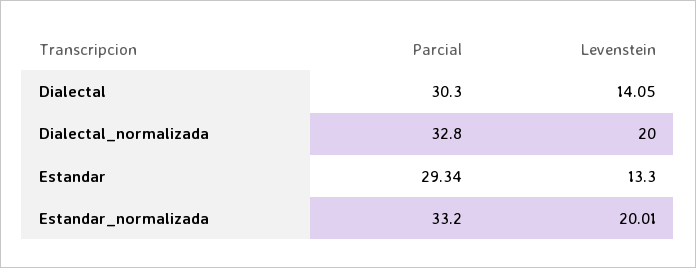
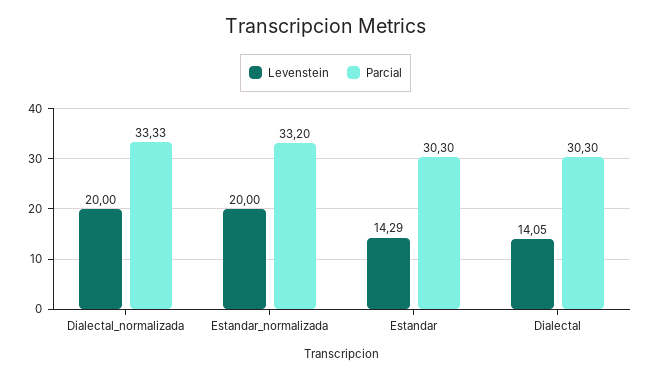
  {
    "Parcial": {
      "Dialectal": 30.3,
-     "Dialectal_normalizada": 32.8,
+     "Dialectal_normalizada": 33.33,
-     "Estandar": 29.34,
+     "Estandar": 30.3,
      "Estandar_normalizada": 33.2
    },
    "Levenstein": {
      "Dialectal": 14.05,
      "Dialectal_normalizada": 20,
-     "Estandar": 13.3,
+     "Estandar": 14.29,
-     "Estandar_normalizada": 20.01
+     "Estandar_normalizada": 20
    }
  }

